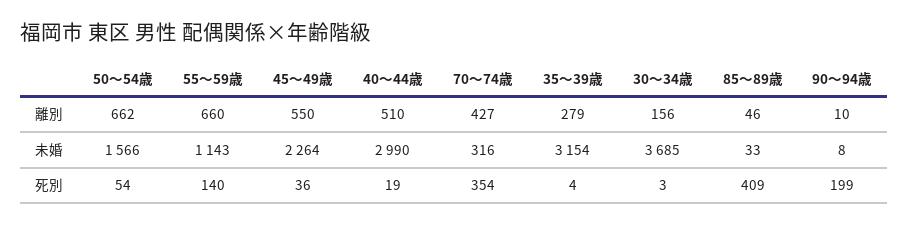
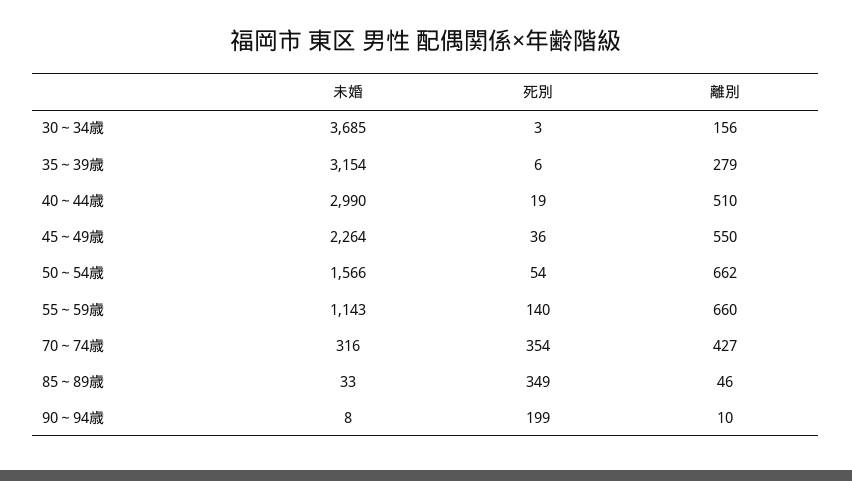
  {
    "50～54歳": {
      "離別": 662,
      "未婚": 1566,
      "死別": 54
    },
    "55～59歳": {
      "離別": 660,
      "未婚": 1143,
      "死別": 140
    },
    "45～49歳": {
      "離別": 550,
      "未婚": 2264,
      "死別": 36
    },
    "40～44歳": {
      "離別": 510,
      "未婚": 2990,
      "死別": 19
    },
    "70～74歳": {
      "離別": 427,
      "未婚": 316,
      "死別": 354
    },
    "35～39歳": {
      "離別": 279,
      "未婚": 3154,
-     "死別": 4
+     "死別": 6
    },
    "30～34歳": {
      "離別": 156,
      "未婚": 3685,
      "死別": 3
    },
    "85～89歳": {
      "離別": 46,
      "未婚": 33,
-     "死別": 409
+     "死別": 349
    },
    "90～94歳": {
      "離別": 10,
      "未婚": 8,
      "死別": 199
    }
  }

